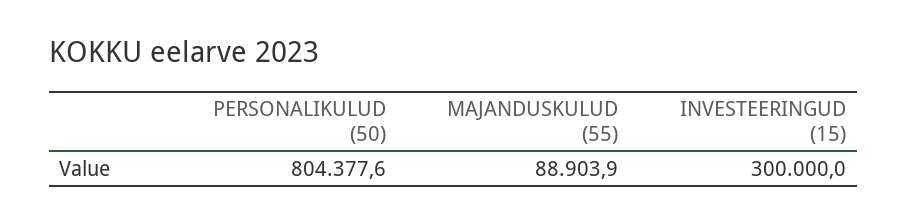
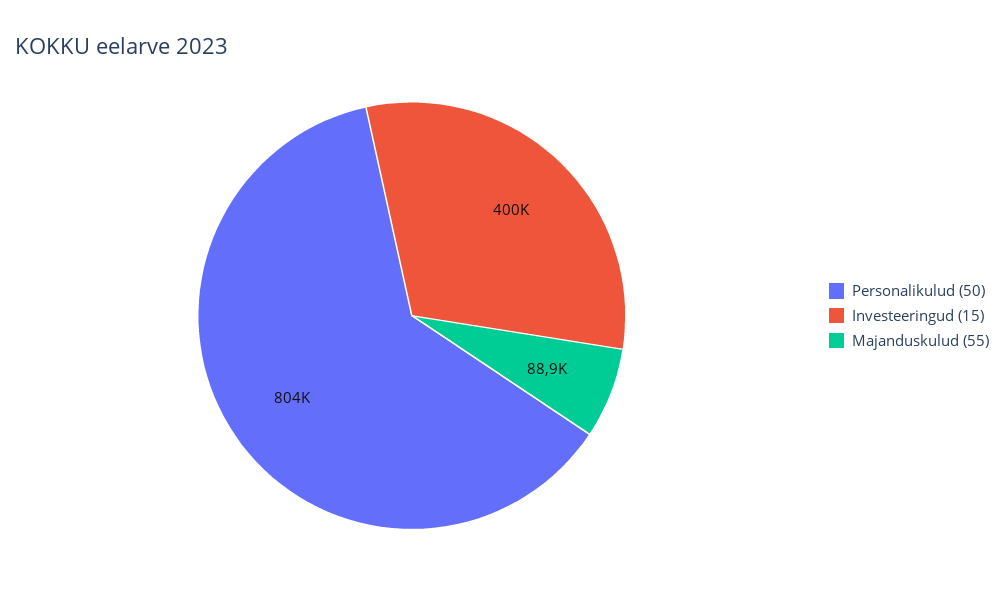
  {
    "PERSONALIKULUD (50)": 804377.6,
    "MAJANDUSKULUD (55)": 88903.9,
-   "INVESTEERINGUD (15)": 300000
+   "INVESTEERINGUD (15)": 400000
  }

